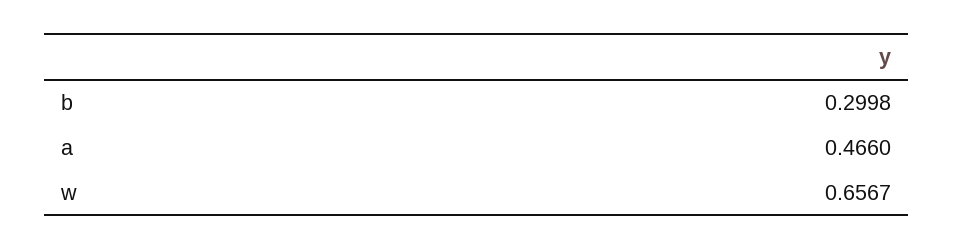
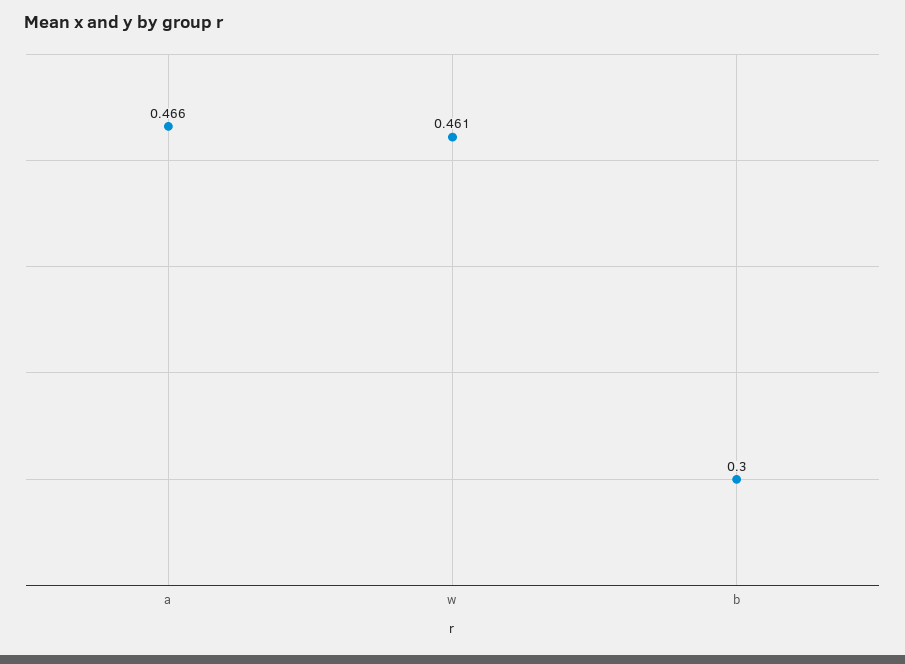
  {
    "b": 0.2998,
    "a": 0.466,
-   "w": 0.6567
+   "w": 0.461
  }

